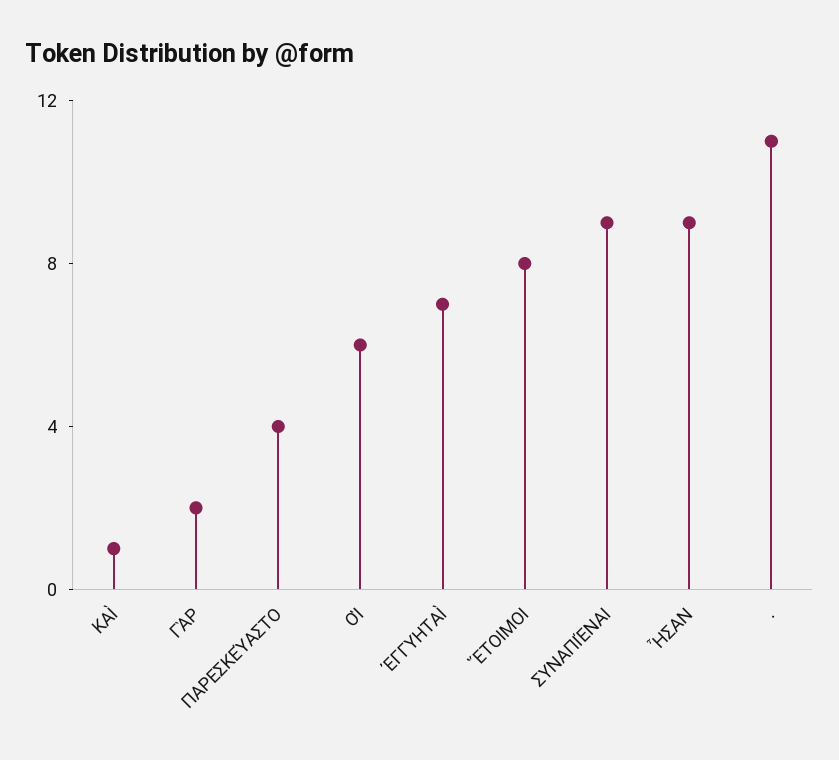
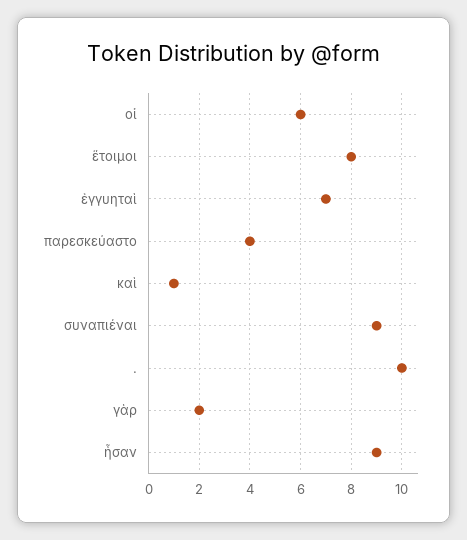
  {
    "ΚΑῚ": 1,
    "ΓᾺΡ": 2,
    "ΠΑΡΕΣΚΕΎΑΣΤΟ": 4,
    "ΟἹ": 6,
    "ἘΓΓΥΗΤΑῚ": 7,
    "ἝΤΟΙΜΟΙ": 8,
    "ΣΥΝΑΠΙΈΝΑΙ": 9,
    "ἮΣΑΝ": 9,
-   ".": 11
+   ".": 10
  }

